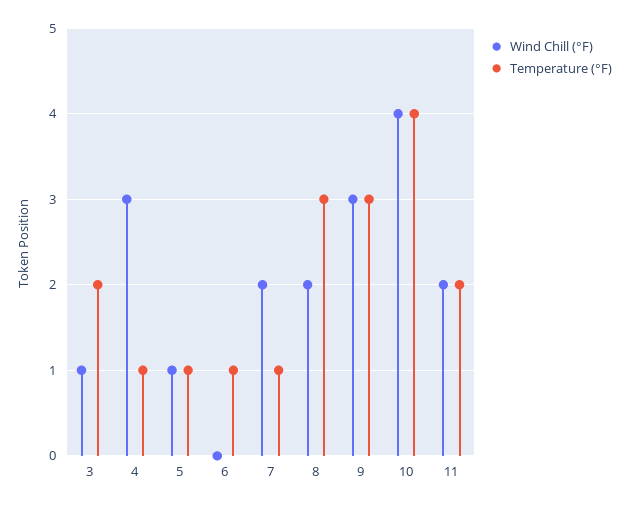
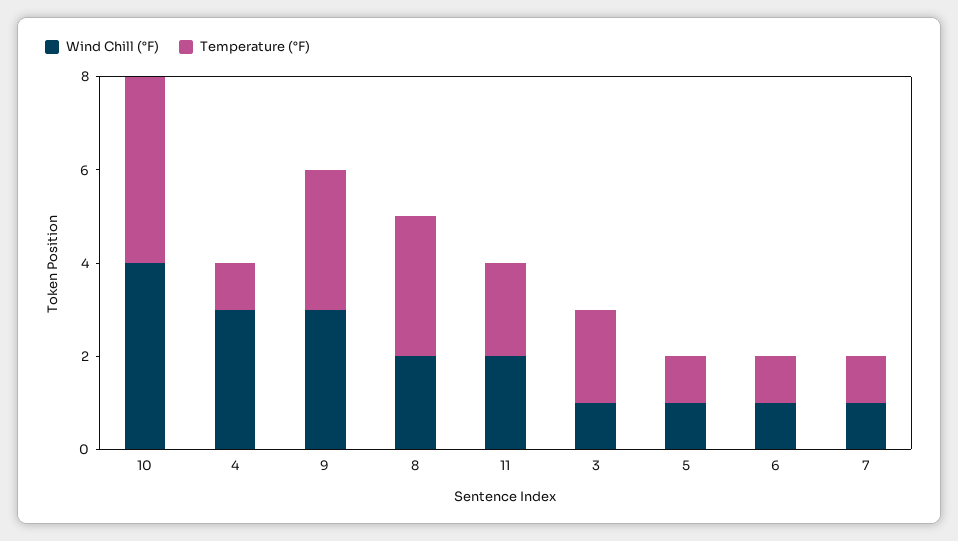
  {
    "Wind Chill (°F)": {
      "3": 1,
      "4": 3,
      "5": 1,
-     "6": 0,
+     "6": 1,
-     "7": 2,
+     "7": 1,
      "8": 2,
      "9": 3,
      "10": 4,
      "11": 2
    },
    "Temperature (°F)": {
      "3": 2,
      "4": 1,
      "5": 1,
      "6": 1,
      "7": 1,
      "8": 3,
      "9": 3,
      "10": 4,
      "11": 2
    }
  }

